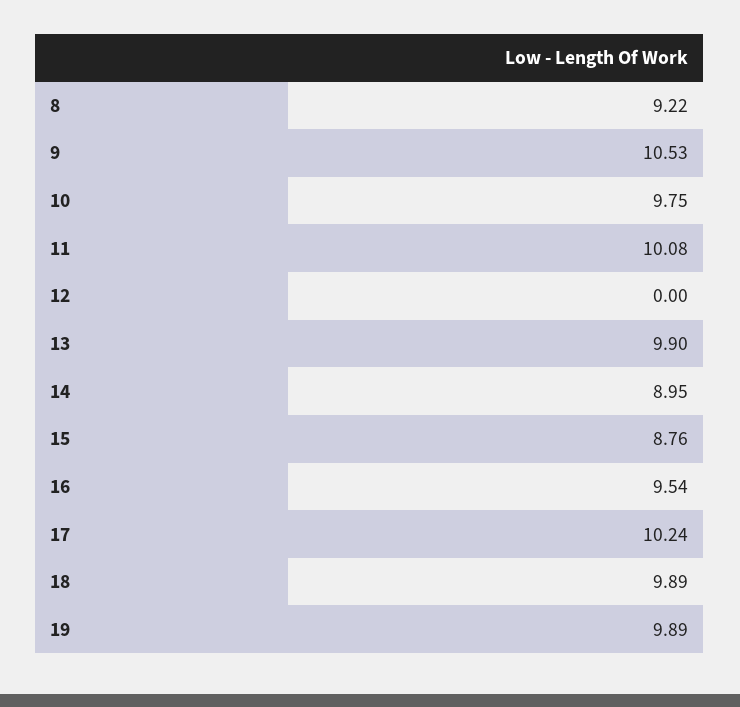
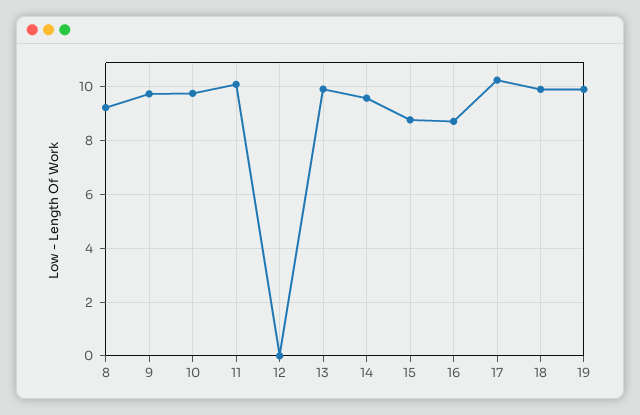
  {
    "8": 9.22,
-   "9": 10.53,
+   "9": 9.75,
    "10": 9.75,
    "11": 10.08,
    "12": 0,
    "13": 9.9,
-   "14": 8.95,
+   "14": 9.5,
    "15": 8.76,
-   "16": 9.54,
+   "16": 8.75,
    "17": 10.24,
    "18": 9.89,
    "19": 9.89
  }

